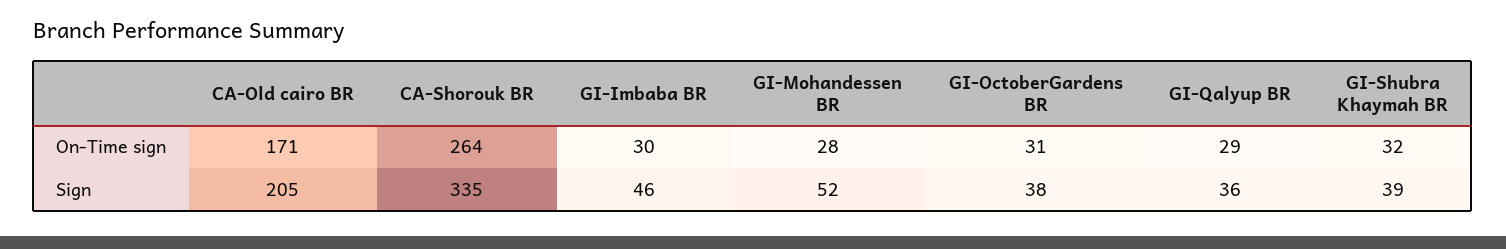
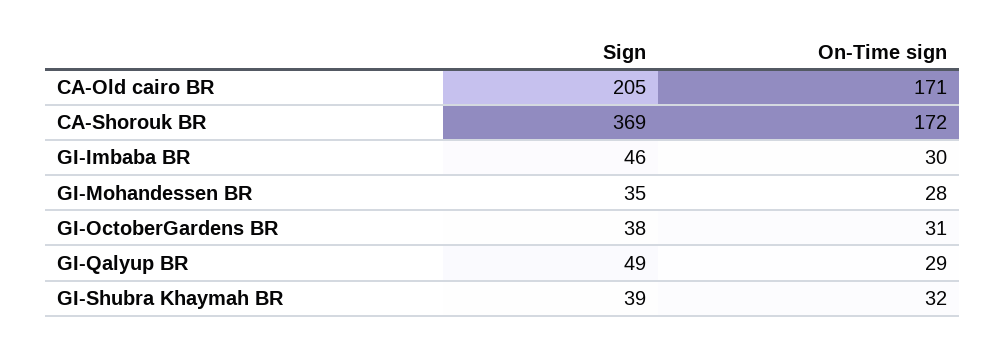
  {
    "CA-Old cairo BR": {
      "On-Time sign": 171,
      "Sign": 205
    },
    "CA-Shorouk BR": {
-     "On-Time sign": 264,
+     "On-Time sign": 172,
-     "Sign": 335
+     "Sign": 369
    },
    "GI-Imbaba BR": {
      "On-Time sign": 30,
      "Sign": 46
    },
    "GI-Mohandessen BR": {
      "On-Time sign": 28,
-     "Sign": 52
+     "Sign": 35
    },
    "GI-OctoberGardens BR": {
      "On-Time sign": 31,
      "Sign": 38
    },
    "GI-Qalyup BR": {
      "On-Time sign": 29,
-     "Sign": 36
+     "Sign": 49
    },
    "GI-Shubra Khaymah BR": {
      "On-Time sign": 32,
      "Sign": 39
    }
  }

